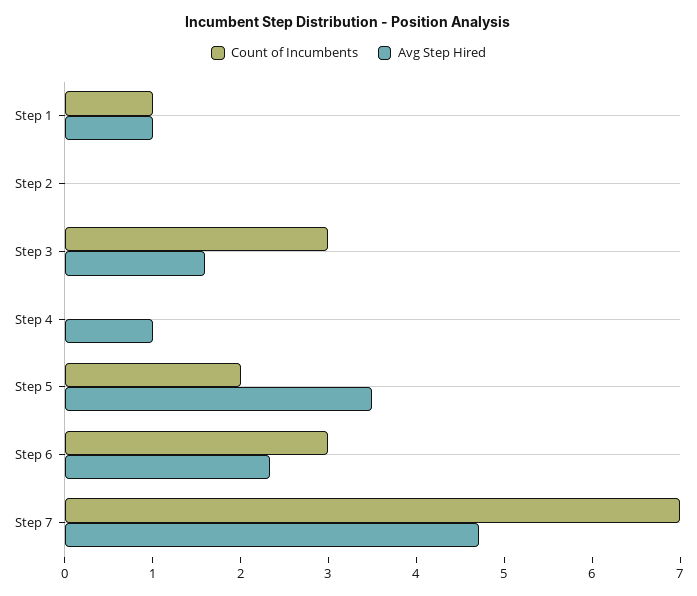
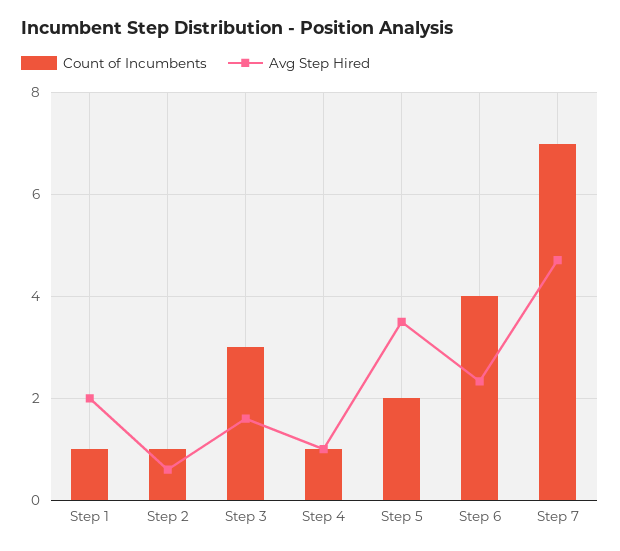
  {
    "Count of Incumbents": {
      "Step 1": 1,
-     "Step 2": 0,
+     "Step 2": 1,
      "Step 3": 3,
-     "Step 4": 0,
+     "Step 4": 1,
      "Step 5": 2,
-     "Step 6": 3,
+     "Step 6": 4,
      "Step 7": 7
    },
    "Avg Step Hired": {
-     "Step 1": 1,
+     "Step 1": 2,
-     "Step 2": 0,
+     "Step 2": 0.6,
      "Step 3": 1.6,
      "Step 4": 1,
      "Step 5": 3.6,
      "Step 6": 2.4,
      "Step 7": 4.8
    }
  }

